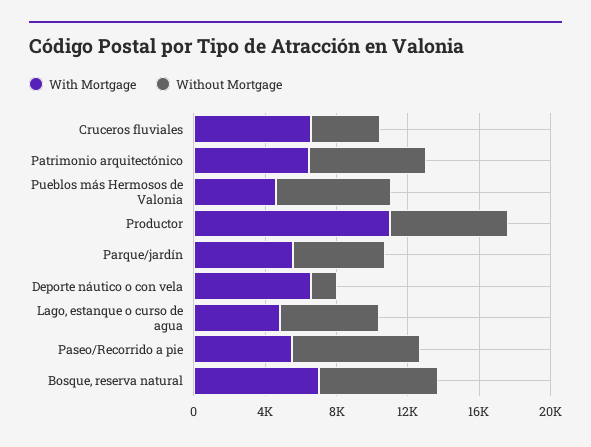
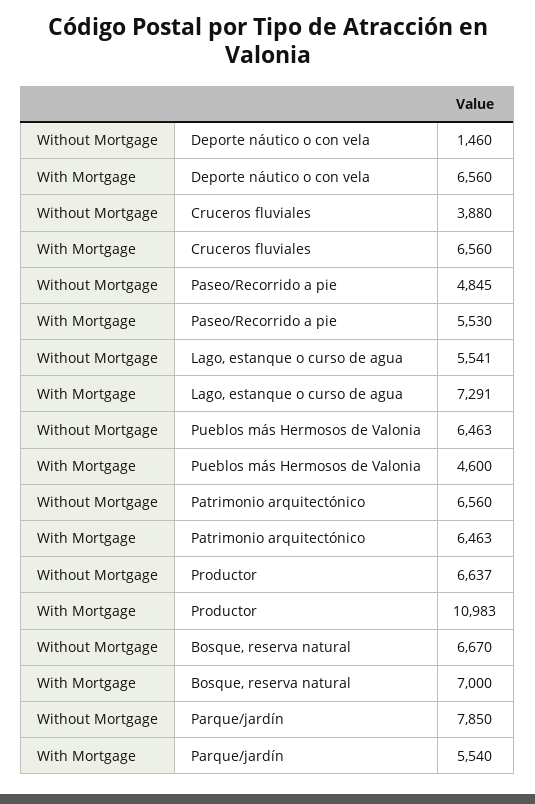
  {
    "With Mortgage": {
      "Cruceros fluviales": 6560,
      "Patrimonio arquitectónico": 6463,
      "Pueblos más Hermosos de Valonia": 4600,
      "Productor": 10983,
      "Parque/jardín": 5540,
      "Deporte náutico o con vela": 6560,
-     "Lago, estanque o curso de agua": 5000,
+     "Lago, estanque o curso de agua": 7291,
      "Paseo/Recorrido a pie": 5530,
      "Bosque, reserva natural": 7000
    },
    "Without Mortgage": {
      "Cruceros fluviales": 3880,
      "Patrimonio arquitectónico": 6560,
      "Pueblos más Hermosos de Valonia": 6463,
      "Productor": 6637,
-     "Parque/jardín": 5000,
+     "Parque/jardín": 7850,
      "Deporte náutico o con vela": 1460,
      "Lago, estanque o curso de agua": 5541,
-     "Paseo/Recorrido a pie": 7000,
+     "Paseo/Recorrido a pie": 4845,
      "Bosque, reserva natural": 6670
    }
  }

